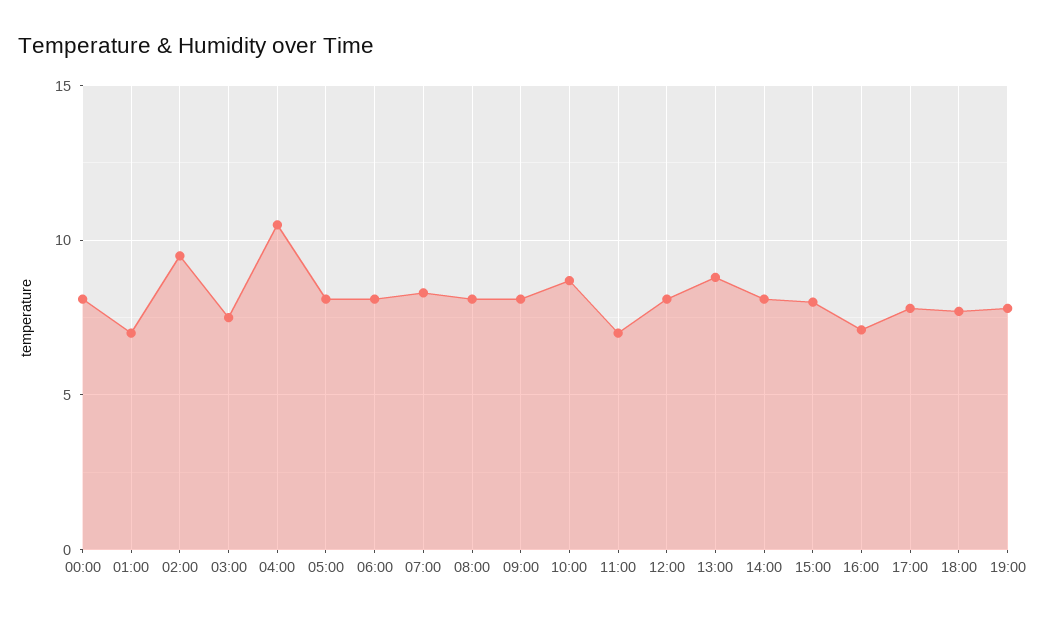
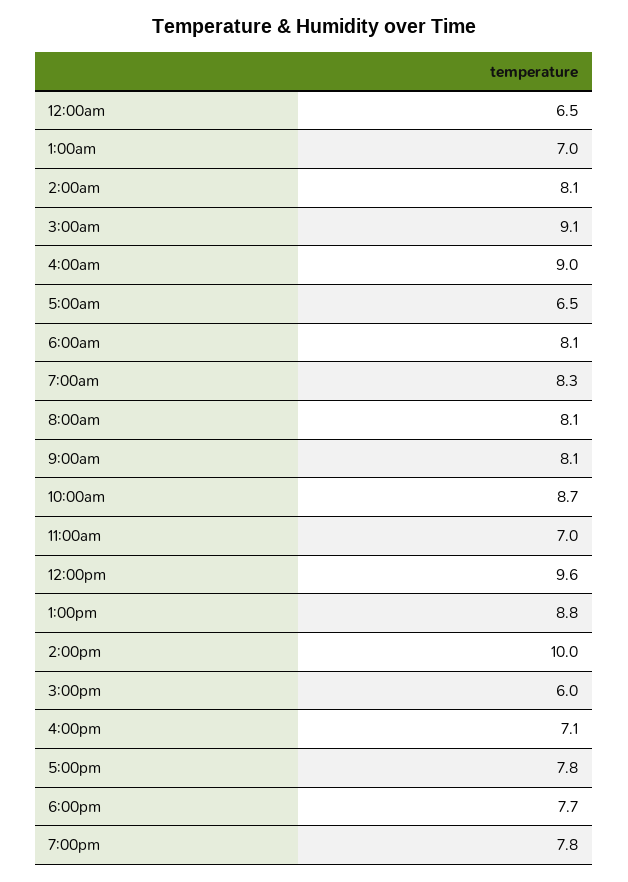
  {
-   "00:00": 8,
+   "00:00": 6.5,
    "01:00": 7,
-   "02:00": 9.5,
+   "02:00": 8.1,
-   "03:00": 7.5,
+   "03:00": 9.1,
-   "04:00": 10.5,
+   "04:00": 9,
-   "05:00": 8,
+   "05:00": 6.5,
    "06:00": 8.1,
    "07:00": 8.3,
    "08:00": 8.1,
    "09:00": 8.1,
    "10:00": 8.7,
    "11:00": 7,
-   "12:00": 8,
+   "12:00": 9.6,
    "13:00": 8.8,
-   "14:00": 8,
+   "14:00": 10,
-   "15:00": 8,
+   "15:00": 6,
    "16:00": 7.1,
    "17:00": 7.8,
    "18:00": 7.7,
    "19:00": 7.8
  }

